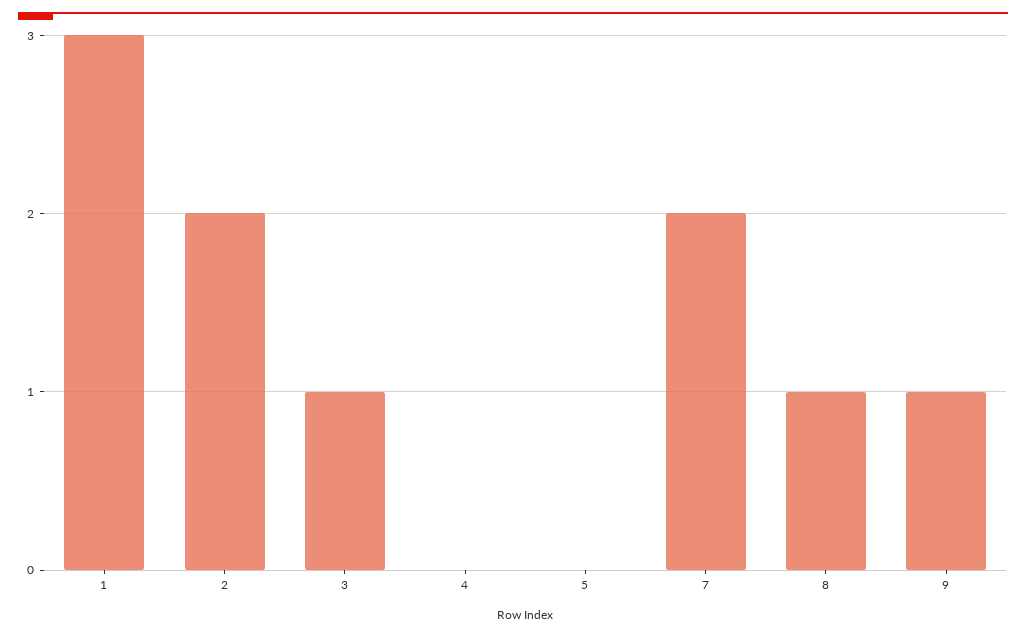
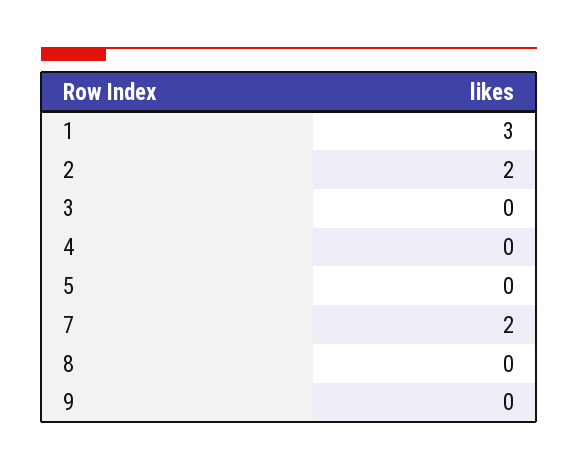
  {
    "1": 3,
    "2": 2,
-   "3": 1,
+   "3": 0,
    "4": 0,
    "5": 0,
    "7": 2,
-   "8": 1,
+   "8": 0,
-   "9": 1
+   "9": 0
  }

